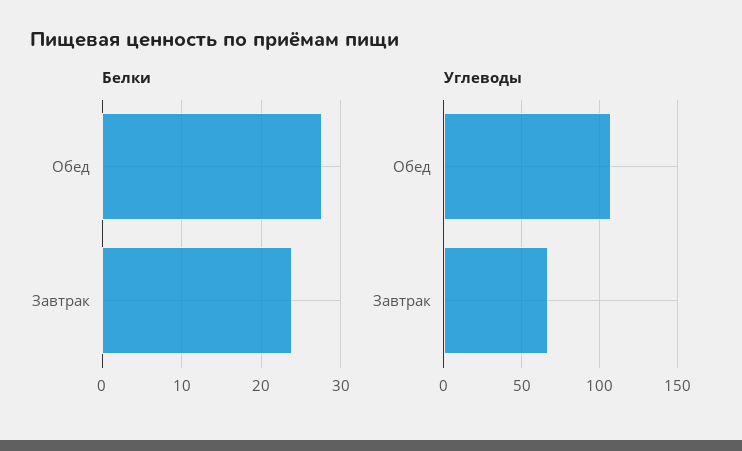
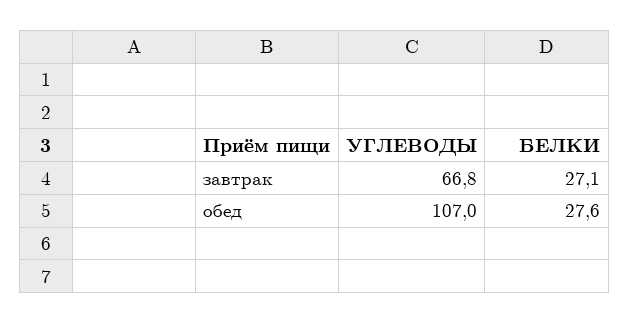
  {
    "Белки": {
      "Обед": 27.6,
-     "Завтрак": 24
+     "Завтрак": 27.1
    },
    "Углеводы": {
      "Обед": 107,
      "Завтрак": 66.8
    }
  }

